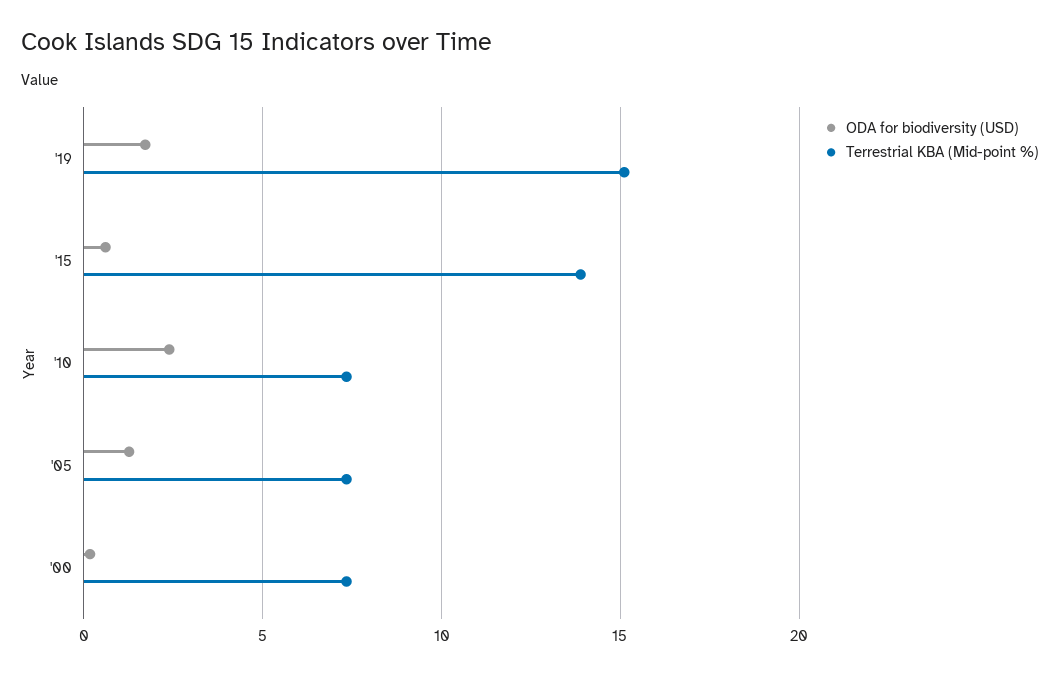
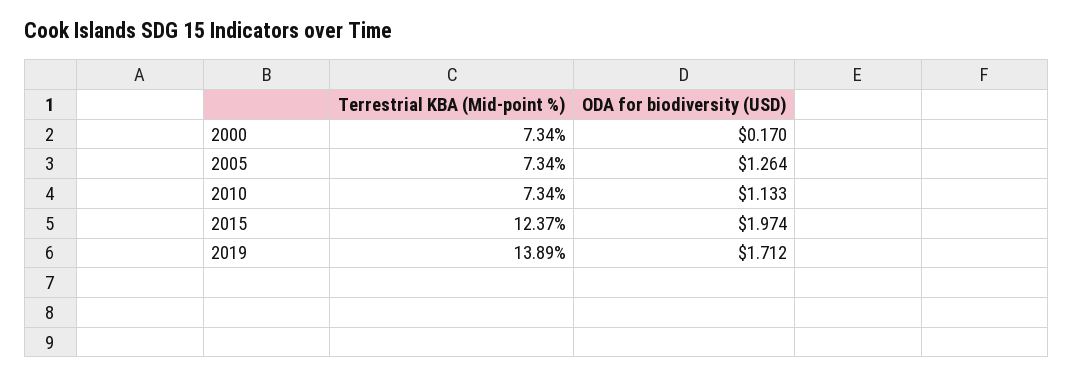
  {
    "ODA for biodiversity (USD)": {
      "'19": 1.712,
-     "'15": 0.5,
+     "'15": 1.974,
-     "'10": 2.5,
+     "'10": 1.133,
      "'05": 1.264,
      "'00": 0.17
    },
    "Terrestrial KBA (Mid-point %)": {
-     "'19": 15,
+     "'19": 13.89,
-     "'15": 14,
+     "'15": 12.37,
      "'10": 7.34,
      "'05": 7.34,
      "'00": 7.34
    }
  }

